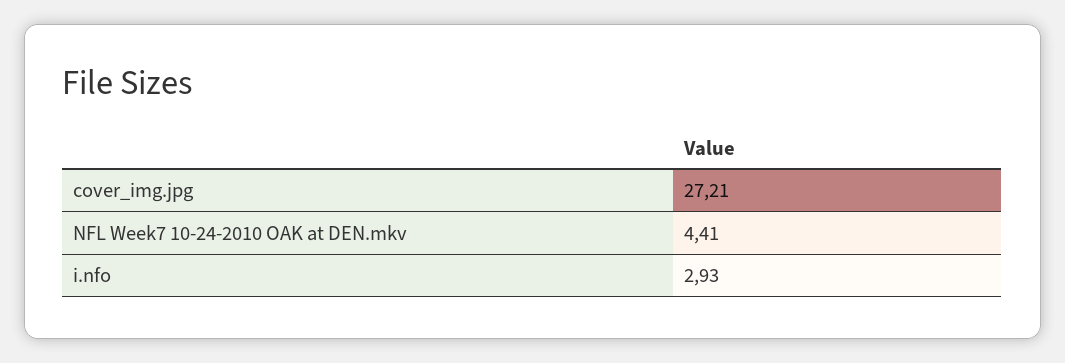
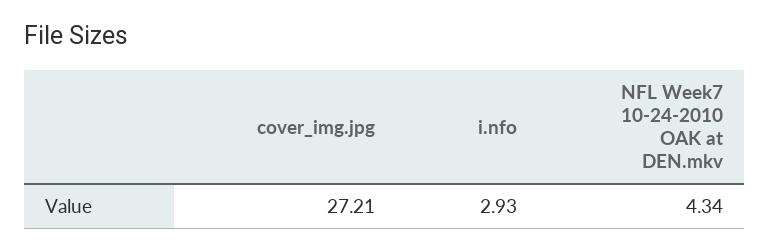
  {
    "cover_img.jpg": 27.21,
-   "NFL Week7 10-24-2010 OAK at DEN.mkv": 4.41,
+   "NFL Week7 10-24-2010 OAK at DEN.mkv": 4.34,
    "i.nfo": 2.93
  }

